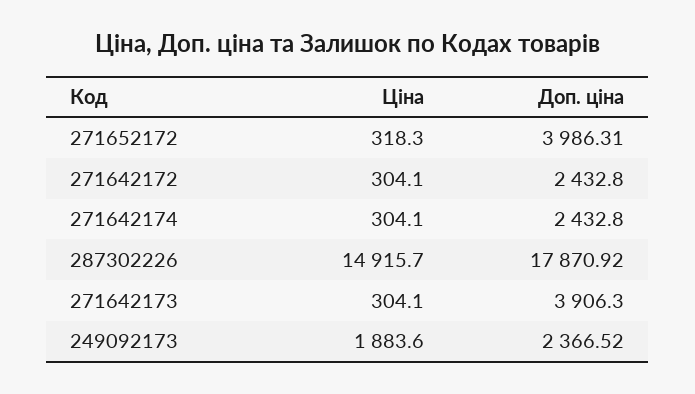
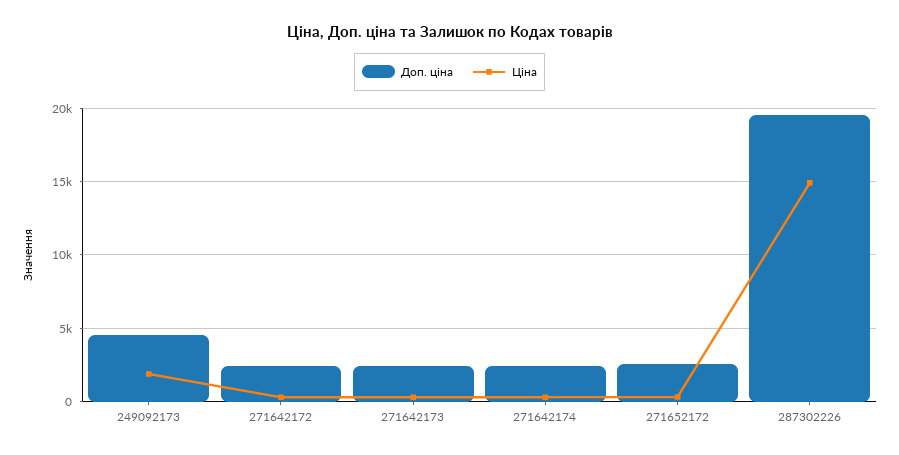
  {
    "Ціна": {
      "271652172": 318.3,
      "271642172": 304.1,
      "271642174": 304.1,
      "287302226": 14915.7,
      "271642173": 304.1,
      "249092173": 1883.6
    },
    "Доп. ціна": {
-     "271652172": 3986.31,
+     "271652172": 2500,
      "271642172": 2432.8,
      "271642174": 2432.8,
-     "287302226": 17870.92,
+     "287302226": 19500,
-     "271642173": 3906.3,
+     "271642173": 2500,
-     "249092173": 2366.52
+     "249092173": 4500
    }
  }

